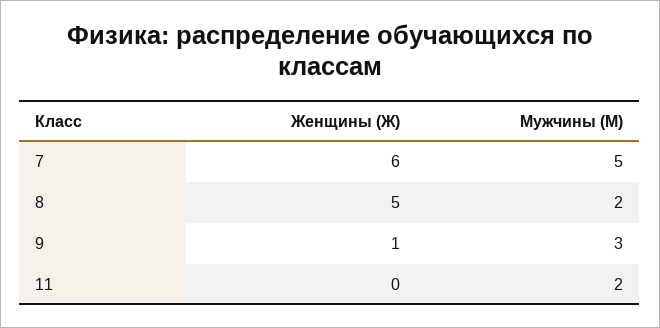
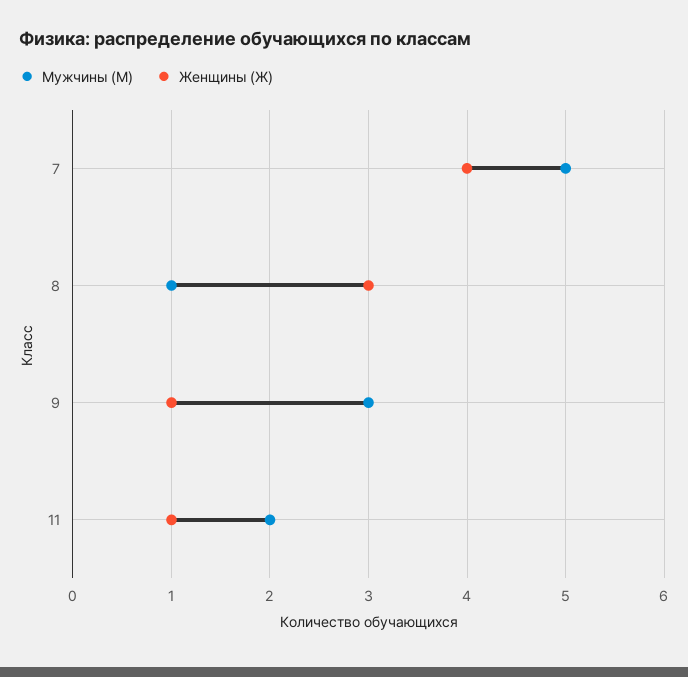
  {
    "Женщины (Ж)": {
-     "7": 6,
+     "7": 4,
-     "8": 5,
+     "8": 3,
      "9": 1,
-     "11": 0
+     "11": 1
    },
    "Мужчины (М)": {
      "7": 5,
-     "8": 2,
+     "8": 1,
      "9": 3,
      "11": 2
    }
  }

